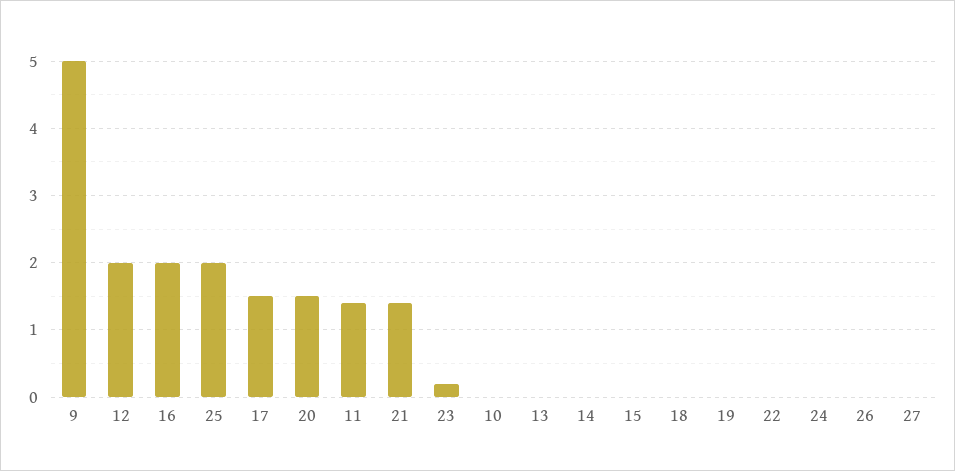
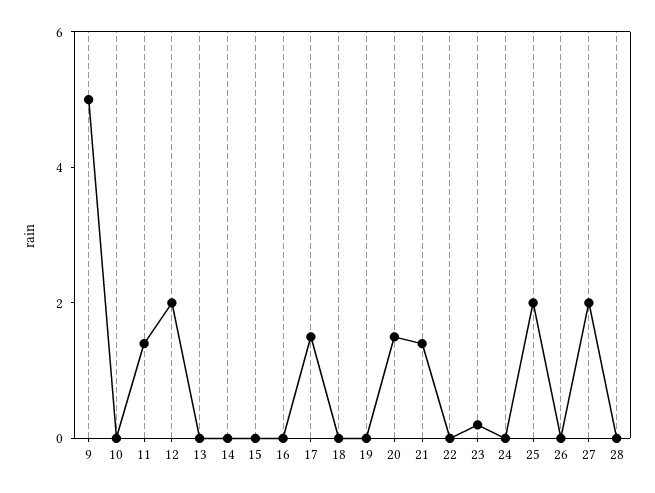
  {
    "9": 5,
    "12": 2,
-   "16": 2,
+   "16": 0,
    "25": 2,
    "17": 1.5,
    "20": 1.5,
    "11": 1.4,
    "21": 1.4,
    "23": 0.2,
    "10": 0,
    "13": 0,
    "14": 0,
    "15": 0,
    "18": 0,
    "19": 0,
    "22": 0,
    "24": 0,
    "26": 0,
-   "27": 0
+   "27": 2,
+   "28": 0
  }

